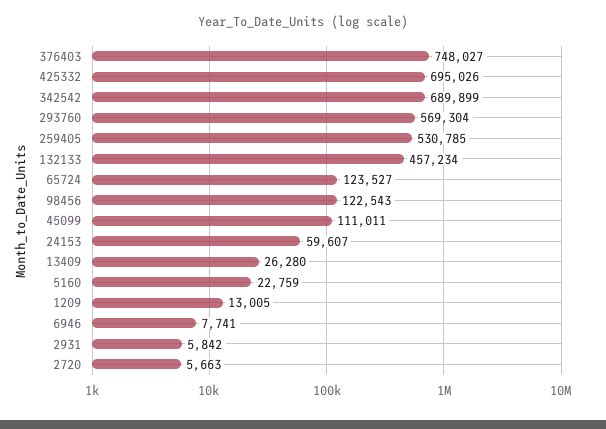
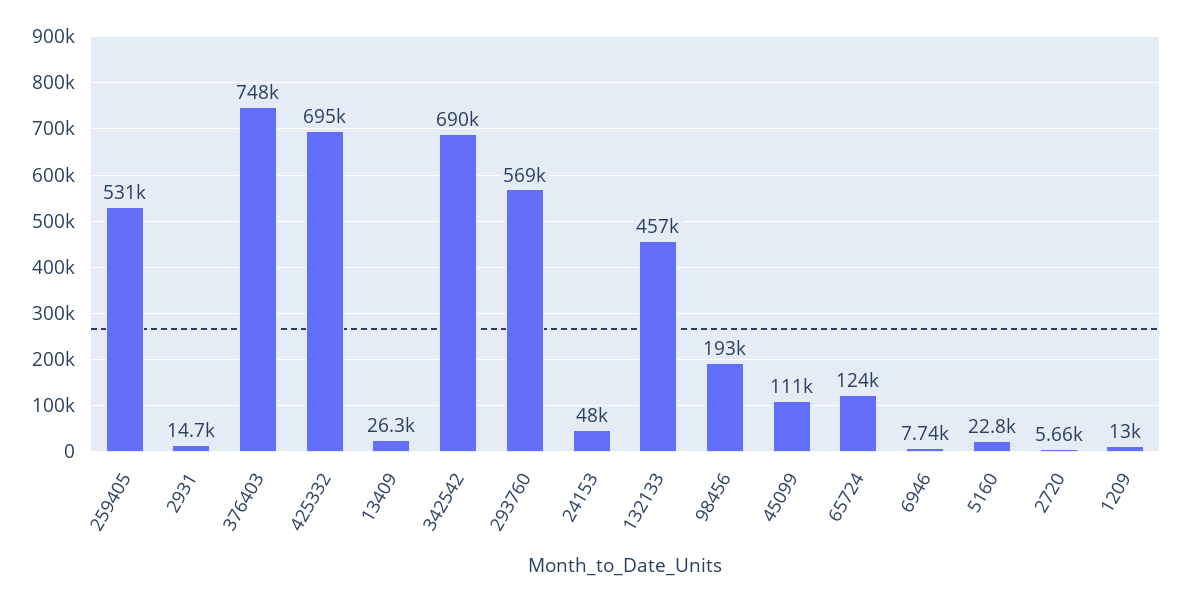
  {
    "376403": 748027,
    "425332": 695026,
    "342542": 689899,
    "293760": 569304,
    "259405": 530785,
    "132133": 457234,
    "65724": 123527,
-   "98456": 122543,
+   "98456": 193000,
    "45099": 111011,
-   "24153": 59607,
+   "24153": 48000,
    "13409": 26280,
    "5160": 22759,
    "1209": 13005,
    "6946": 7741,
-   "2931": 5842,
+   "2931": 14700,
    "2720": 5663
  }

